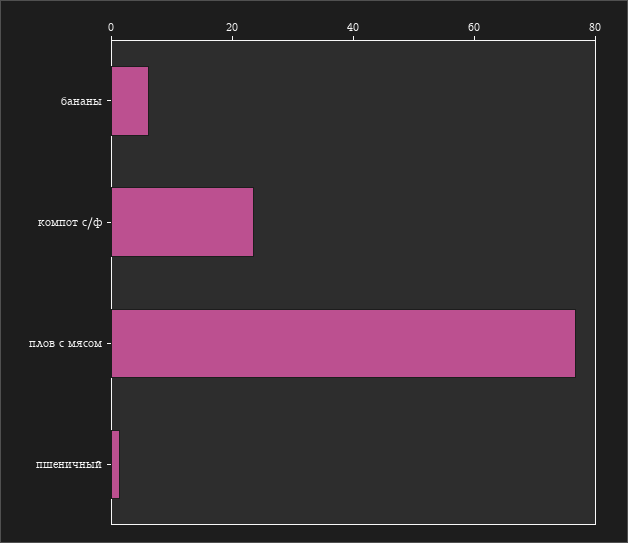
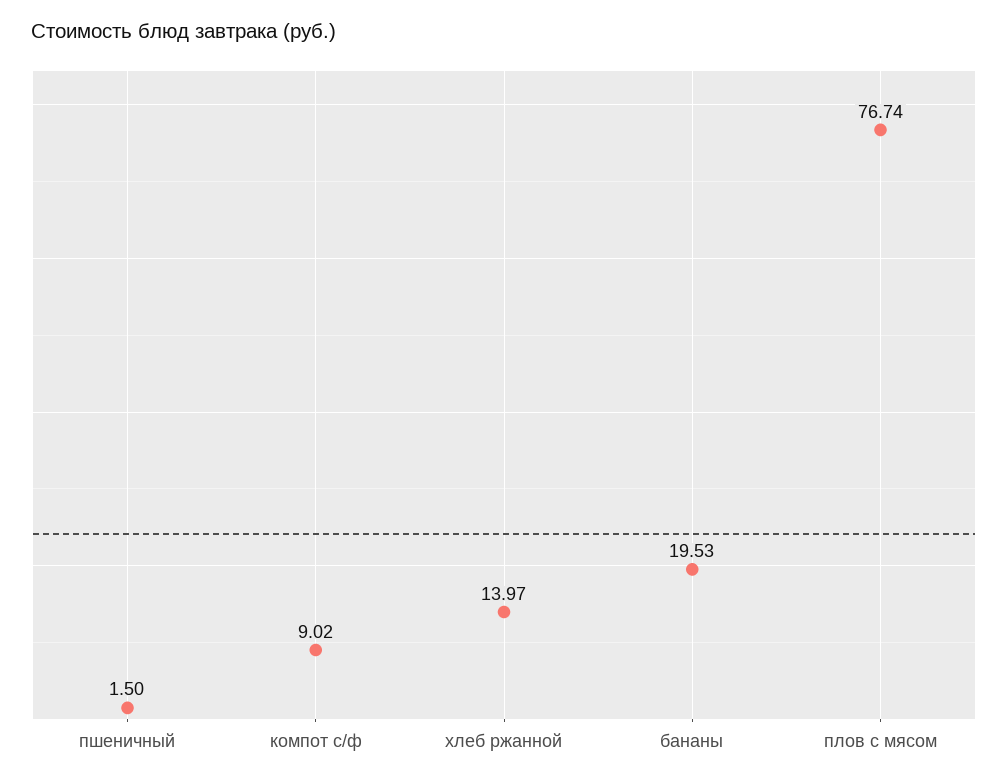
  {
-   "бананы": 5,
+   "бананы": 19.53,
-   "компот с/ф": 25,
+   "компот с/ф": 9.02,
    "плов с мясом": 76.74,
-   "пшеничный": 1.5
+   "пшеничный": 1.5,
+   "хлеб ржанной": 13.97
  }

